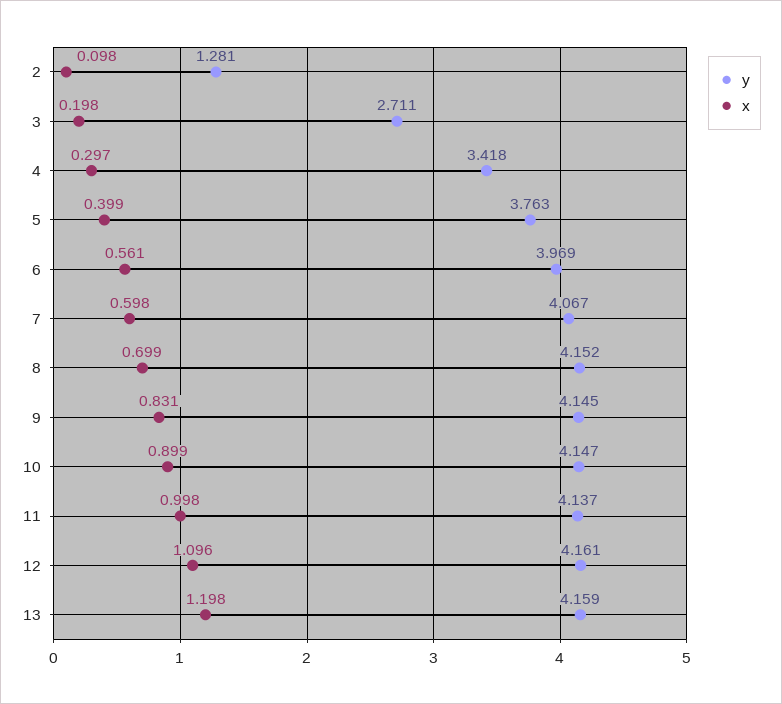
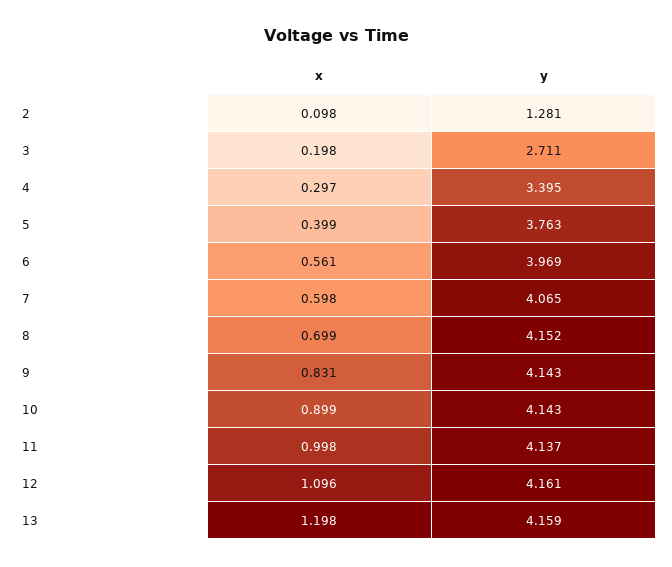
  {
    "y": {
      "2": 1.281,
      "3": 2.711,
-     "4": 3.418,
+     "4": 3.395,
      "5": 3.763,
      "6": 3.969,
-     "7": 4.067,
+     "7": 4.065,
      "8": 4.152,
-     "9": 4.145,
+     "9": 4.143,
-     "10": 4.147,
+     "10": 4.143,
      "11": 4.137,
      "12": 4.161,
      "13": 4.159
    },
    "x": {
      "2": 0.098,
      "3": 0.198,
      "4": 0.297,
      "5": 0.399,
      "6": 0.561,
      "7": 0.598,
      "8": 0.699,
      "9": 0.831,
      "10": 0.899,
      "11": 0.998,
      "12": 1.096,
      "13": 1.198
    }
  }

